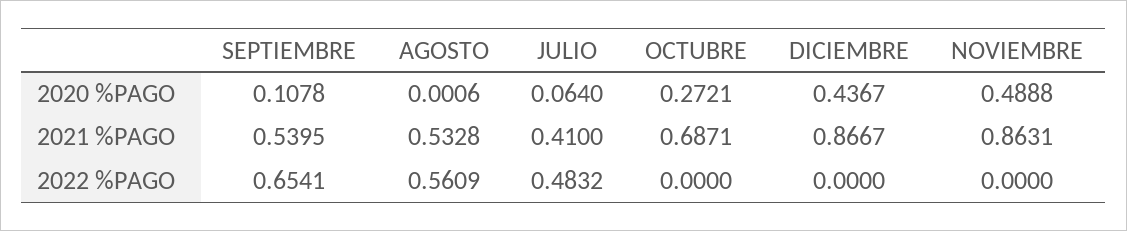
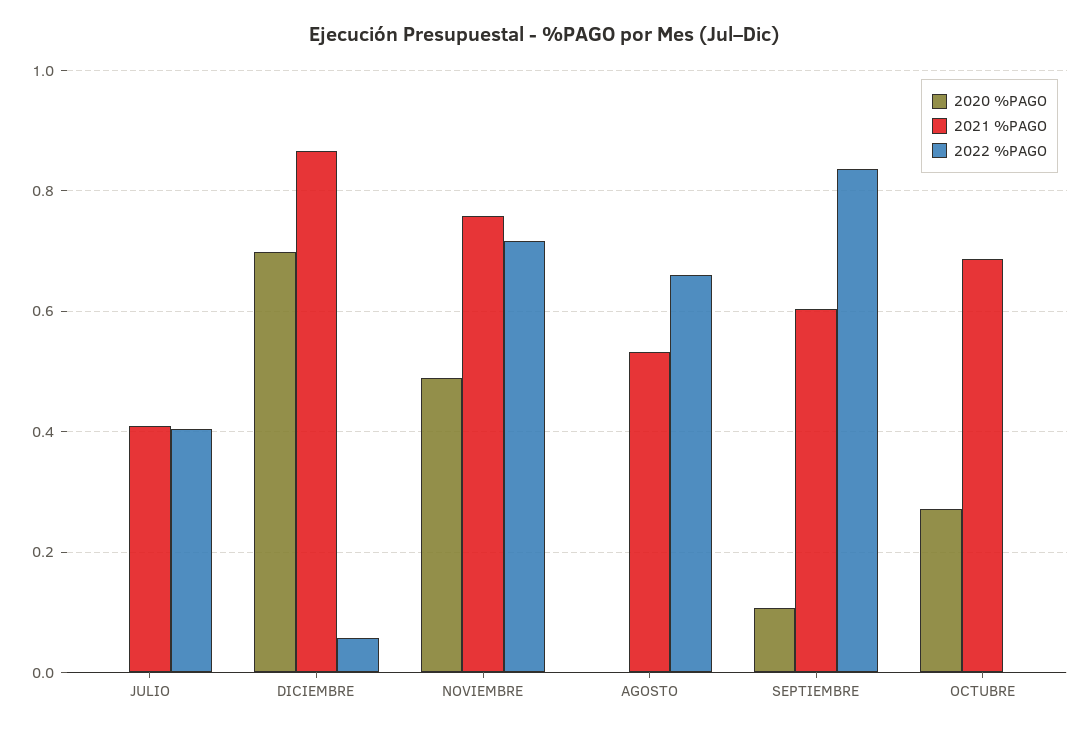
  {
    "2020 %PAGO": {
      "SEPTIEMBRE": 0.1078,
      "AGOSTO": 0.0006,
-     "JULIO": 0.064,
+     "JULIO": 0,
      "OCTUBRE": 0.2721,
-     "DICIEMBRE": 0.4367,
+     "DICIEMBRE": 0.7,
      "NOVIEMBRE": 0.4888
    },
    "2021 %PAGO": {
-     "SEPTIEMBRE": 0.5395,
+     "SEPTIEMBRE": 0.6,
      "AGOSTO": 0.5328,
      "JULIO": 0.41,
      "OCTUBRE": 0.6871,
      "DICIEMBRE": 0.8667,
-     "NOVIEMBRE": 0.8631
+     "NOVIEMBRE": 0.76
    },
    "2022 %PAGO": {
-     "SEPTIEMBRE": 0.6541,
+     "SEPTIEMBRE": 0.84,
-     "AGOSTO": 0.5609,
+     "AGOSTO": 0.66,
-     "JULIO": 0.4832,
+     "JULIO": 0.4,
      "OCTUBRE": 0,
-     "DICIEMBRE": 0,
+     "DICIEMBRE": 0.06,
-     "NOVIEMBRE": 0
+     "NOVIEMBRE": 0.72
    }
  }

